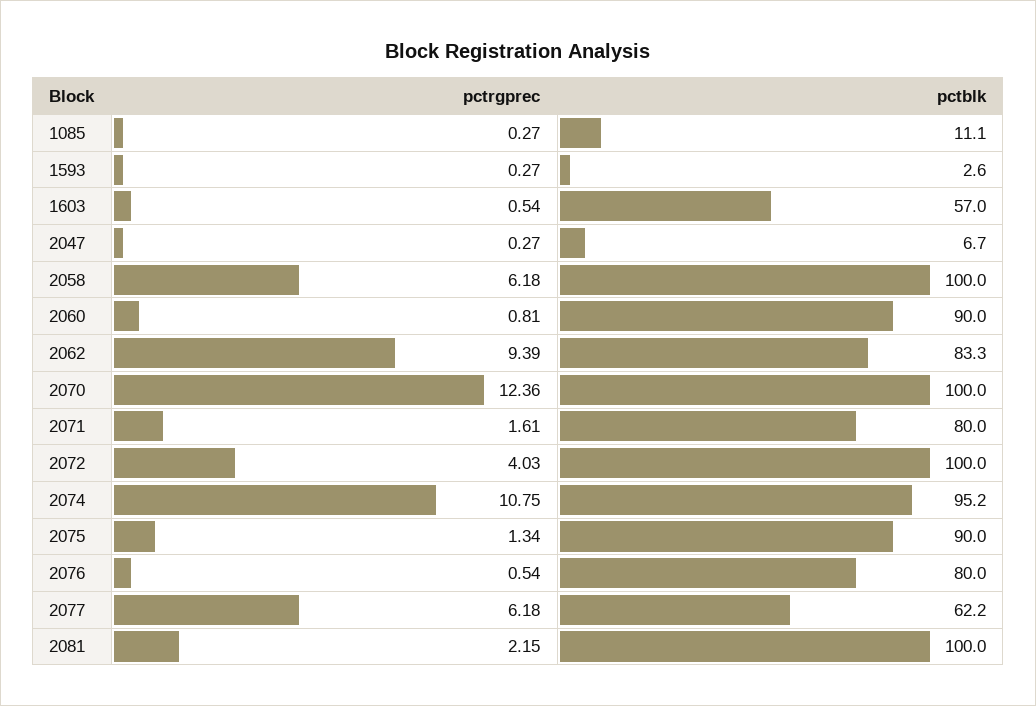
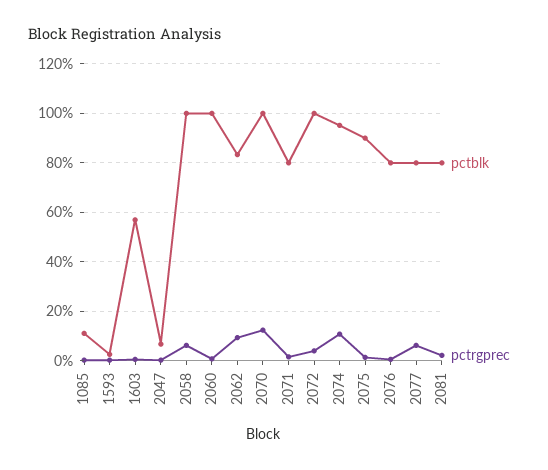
  {
    "pctrgprec": {
      "1085": 0.27,
      "1593": 0.27,
      "1603": 0.54,
      "2047": 0.27,
      "2058": 6.18,
      "2060": 0.81,
      "2062": 9.39,
      "2070": 12.36,
      "2071": 1.61,
      "2072": 4.03,
      "2074": 10.75,
      "2075": 1.34,
      "2076": 0.54,
      "2077": 6.18,
      "2081": 2.15
    },
    "pctblk": {
      "1085": 11.1,
      "1593": 2.6,
      "1603": 57,
      "2047": 6.7,
      "2058": 100,
-     "2060": 90,
+     "2060": 100,
      "2062": 83.3,
      "2070": 100,
      "2071": 80,
      "2072": 100,
      "2074": 95.2,
      "2075": 90,
      "2076": 80,
-     "2077": 62.2,
+     "2077": 80,
-     "2081": 100
+     "2081": 80
    }
  }

